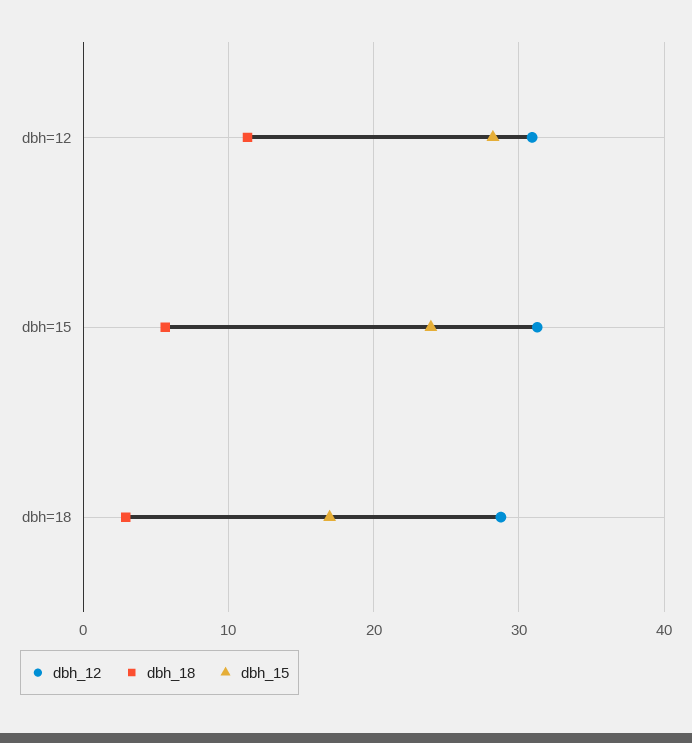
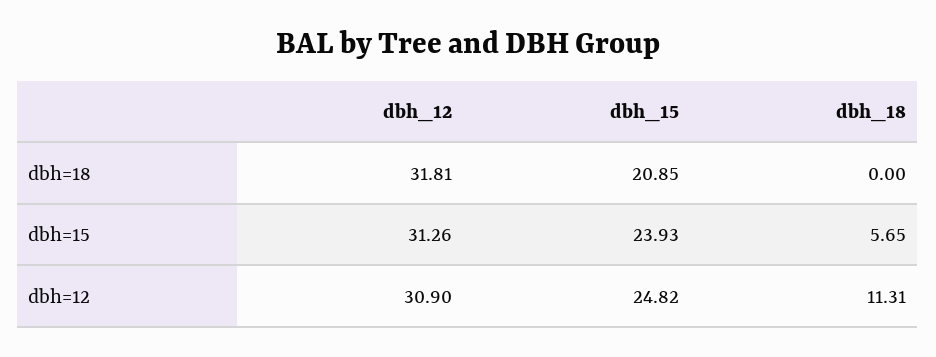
  {
    "dbh_12": {
      "dbh=12": 30.9,
      "dbh=15": 31.26,
-     "dbh=18": 29
+     "dbh=18": 31.81
    },
    "dbh_18": {
      "dbh=12": 11.31,
      "dbh=15": 5.65,
-     "dbh=18": 3
+     "dbh=18": 0
    },
    "dbh_15": {
-     "dbh=12": 28,
+     "dbh=12": 24.82,
      "dbh=15": 23.93,
-     "dbh=18": 17
+     "dbh=18": 20.85
    }
  }

